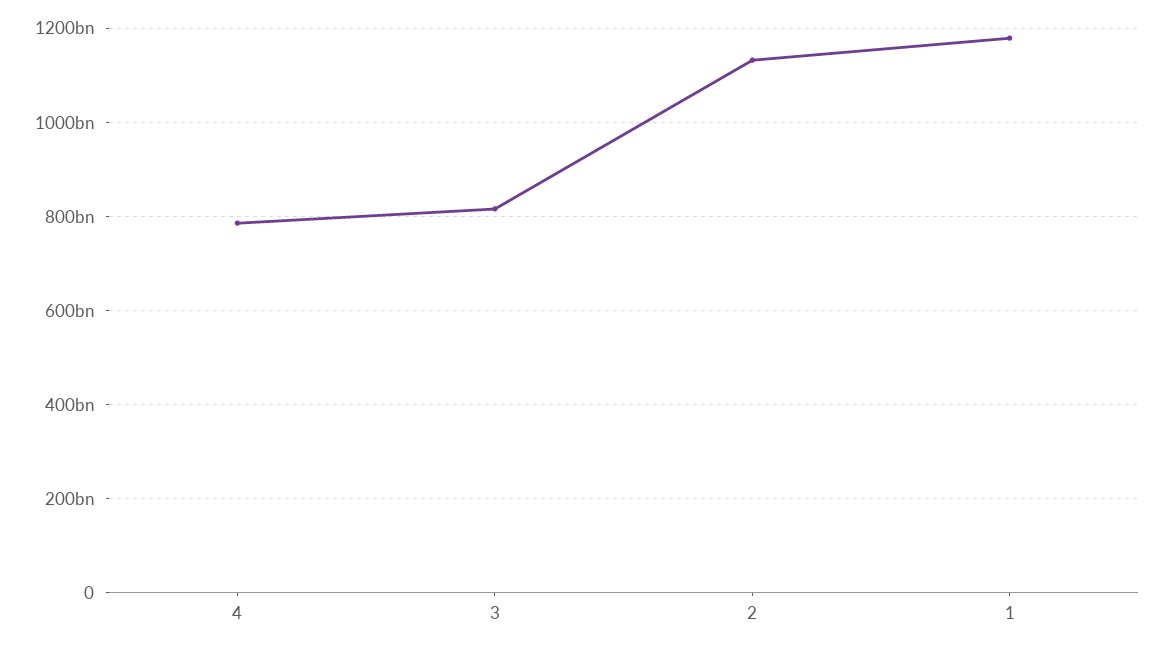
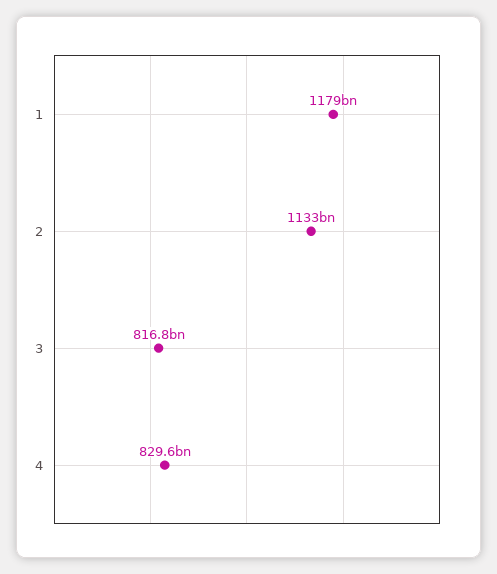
  {
-   "4": 780000000000,
+   "4": 829600000000,
    "3": 816800000000,
    "2": 1133000000000,
    "1": 1179000000000
  }

